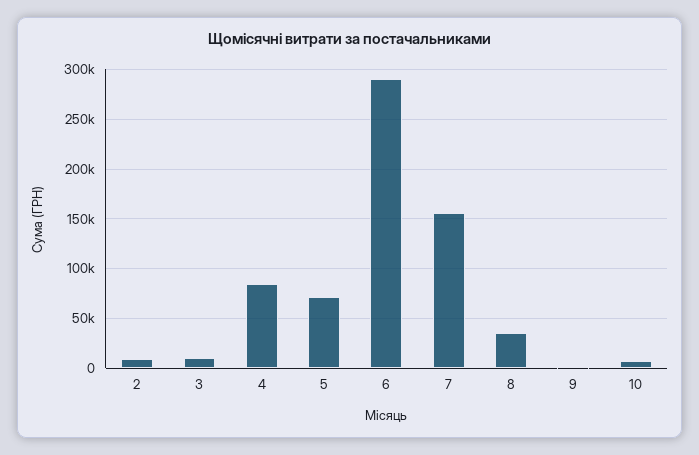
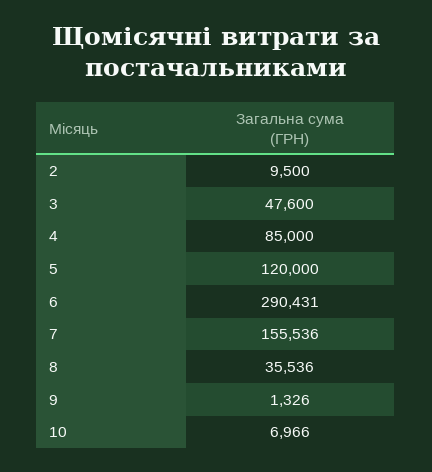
  {
    "2": 9500,
-   "3": 10000,
+   "3": 47600,
    "4": 85000,
-   "5": 70000,
+   "5": 120000,
    "6": 290431,
    "7": 155536,
    "8": 35536,
    "9": 1326,
    "10": 6966
  }

